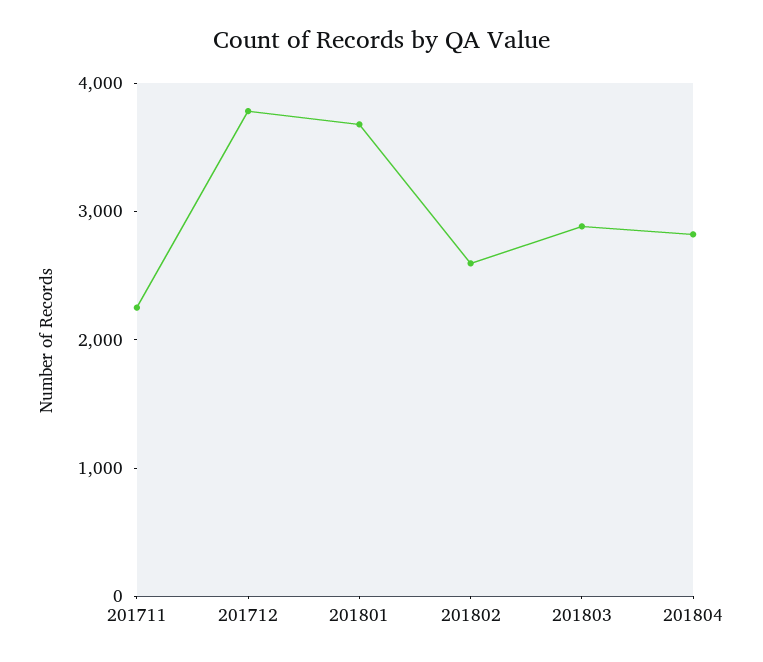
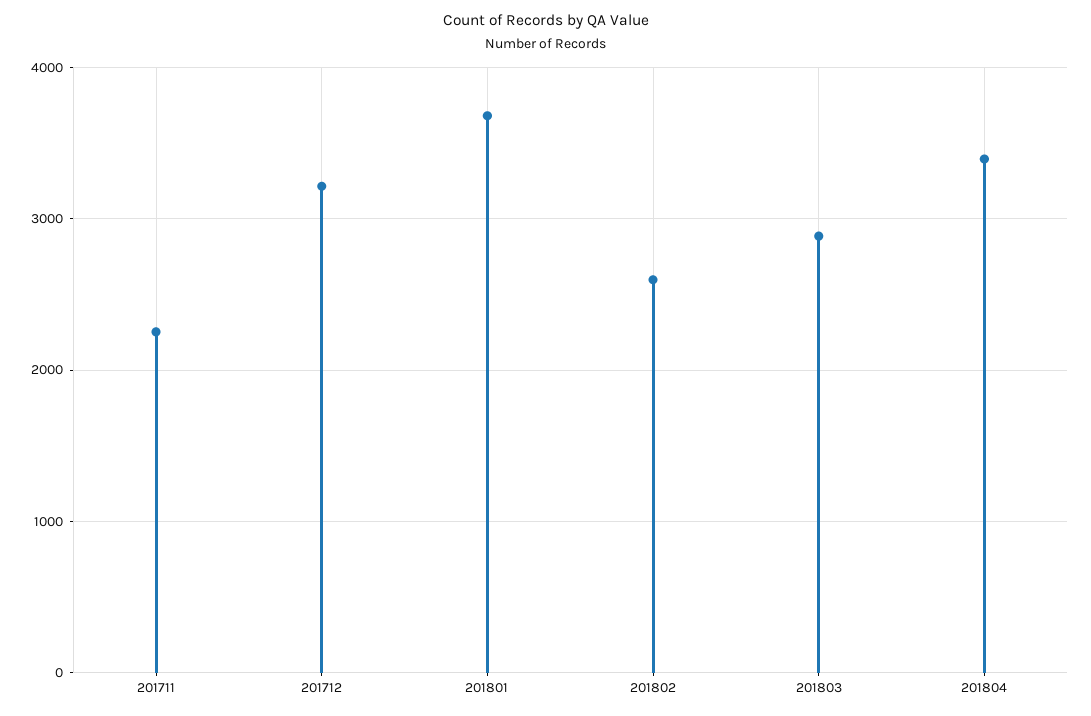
  {
    "201711": 2300,
-   "201712": 3800,
+   "201712": 3200,
    "201801": 3700,
    "201802": 2600,
    "201803": 2900,
-   "201804": 2800
+   "201804": 3400
  }

